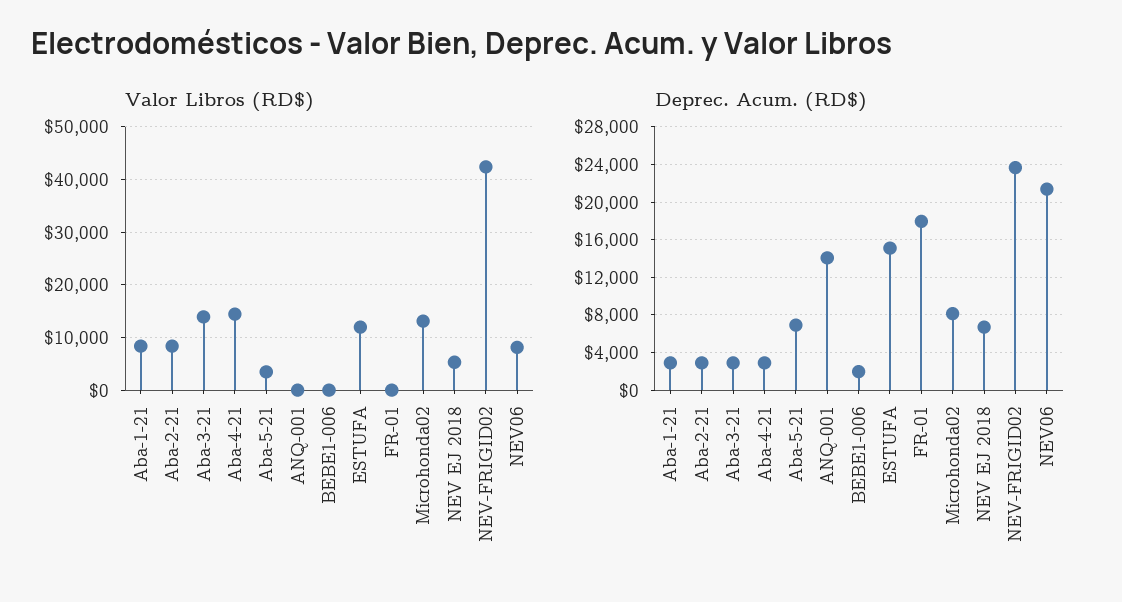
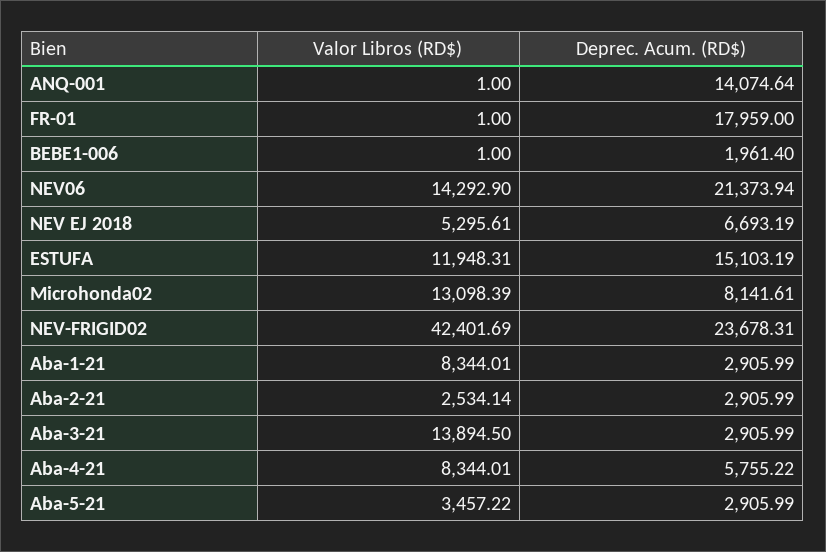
  {
    "Valor Libros (RD$)": {
      "Aba-1-21": 8344.01,
-     "Aba-2-21": 8000,
+     "Aba-2-21": 2534.14,
      "Aba-3-21": 13894.5,
-     "Aba-4-21": 14000,
+     "Aba-4-21": 8344.01,
      "Aba-5-21": 3457.22,
      "ANQ-001": 1,
      "BEBE1-006": 1,
      "ESTUFA": 11948.31,
      "FR-01": 1,
      "Microhonda02": 13098.39,
      "NEV EJ 2018": 5295.61,
      "NEV-FRIGID02": 42401.69,
-     "NEV06": 8000
+     "NEV06": 14292.9
    },
    "Deprec. Acum. (RD$)": {
      "Aba-1-21": 2905.99,
      "Aba-2-21": 2905.99,
      "Aba-3-21": 2905.99,
-     "Aba-4-21": 3000,
+     "Aba-4-21": 5755.22,
-     "Aba-5-21": 7000,
+     "Aba-5-21": 2905.99,
      "ANQ-001": 14074.64,
      "BEBE1-006": 1961.4,
      "ESTUFA": 15103.19,
      "FR-01": 17959,
      "Microhonda02": 8141.61,
      "NEV EJ 2018": 6693.19,
      "NEV-FRIGID02": 23678.31,
      "NEV06": 21373.94
    }
  }

